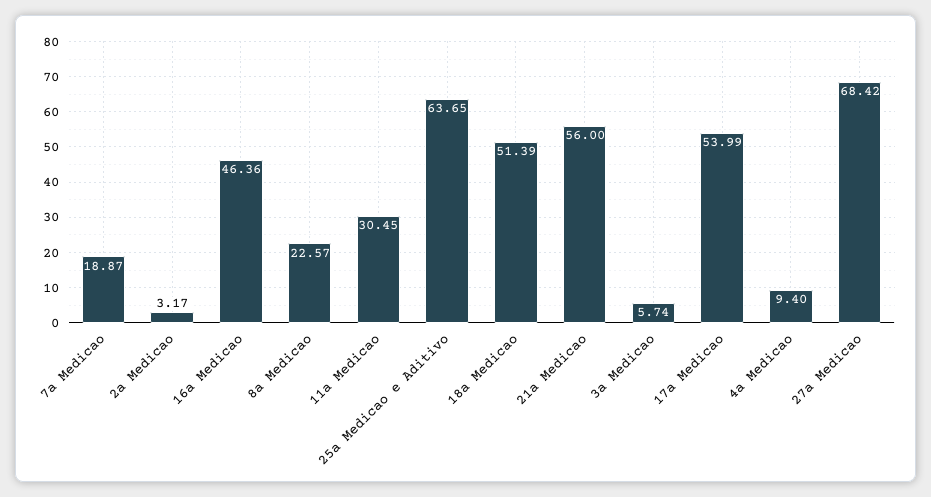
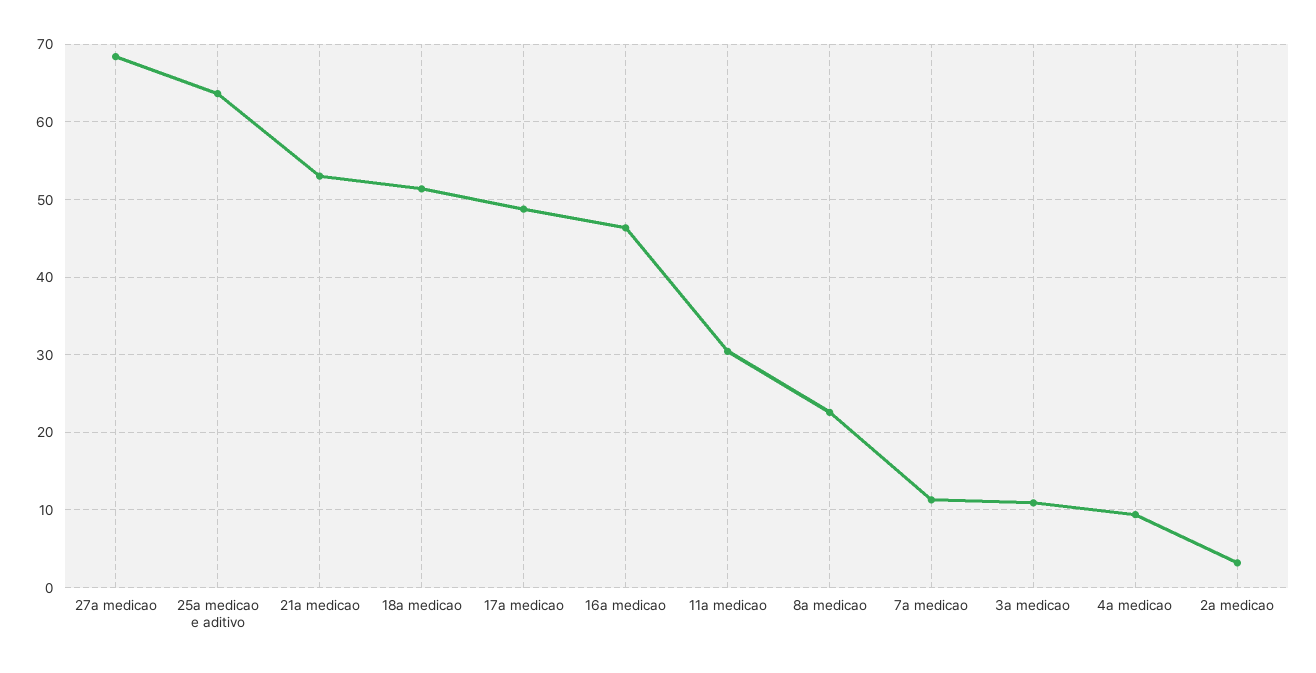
  {
-   "7a Medicao": 18.87,
+   "7a Medicao": 11,
    "2a Medicao": 3.17,
    "16a Medicao": 46.36,
    "8a Medicao": 22.57,
    "11a Medicao": 30.45,
    "25a Medicao e Aditivo": 63.65,
    "18a Medicao": 51.39,
-   "21a Medicao": 56,
+   "21a Medicao": 53,
-   "3a Medicao": 5.74,
+   "3a Medicao": 11,
-   "17a Medicao": 53.99,
+   "17a Medicao": 49,
    "4a Medicao": 9.4,
    "27a Medicao": 68.42
  }

